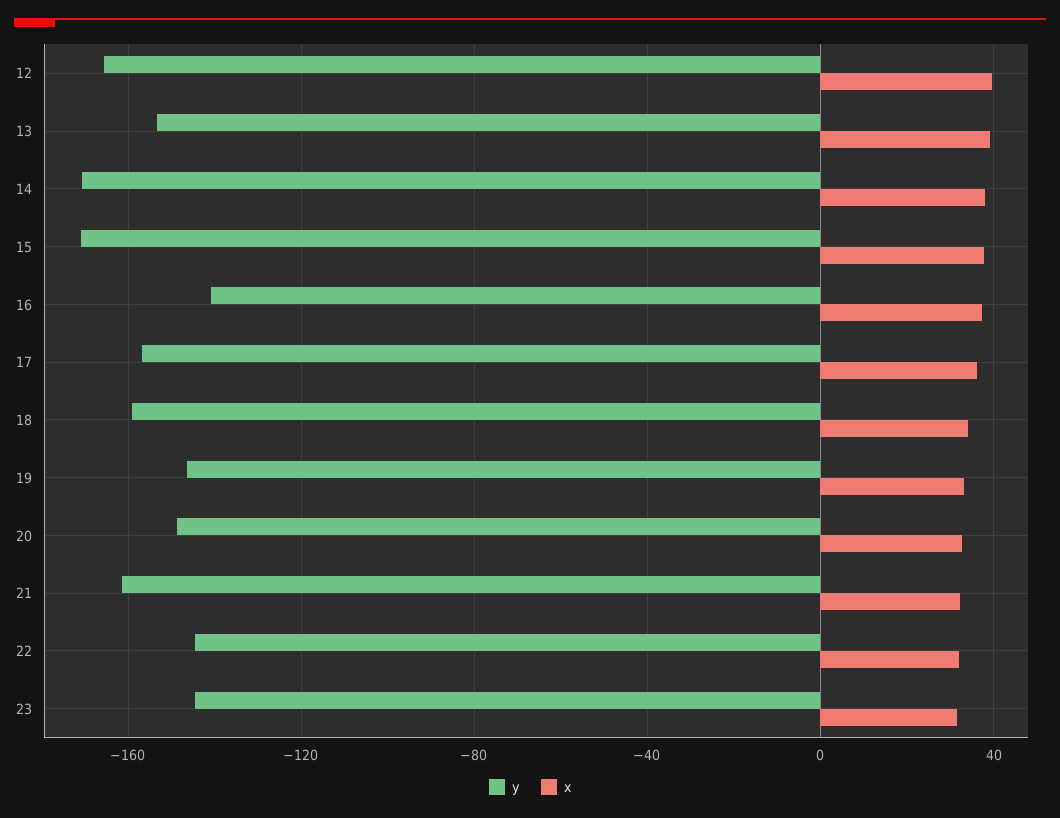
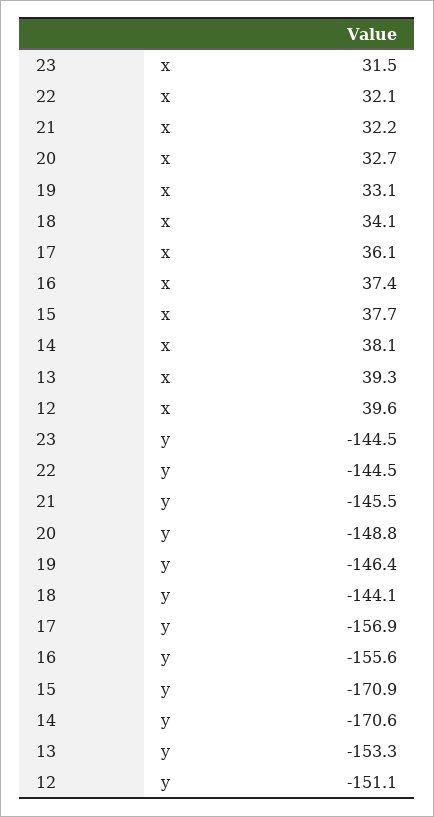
  {
    "y": {
-     "12": -165,
+     "12": -151.1,
      "13": -153.3,
      "14": -170.6,
      "15": -170.9,
-     "16": -140,
+     "16": -155.6,
      "17": -156.9,
-     "18": -160,
+     "18": -144.1,
      "19": -146.4,
      "20": -148.8,
-     "21": -160,
+     "21": -145.5,
      "22": -144.5,
      "23": -144.5
    },
    "x": {
      "12": 39.6,
      "13": 39.3,
      "14": 38.1,
      "15": 37.7,
      "16": 37.4,
      "17": 36.1,
      "18": 34.1,
      "19": 33.1,
      "20": 32.7,
      "21": 32.2,
      "22": 32.1,
      "23": 31.5
    }
  }

